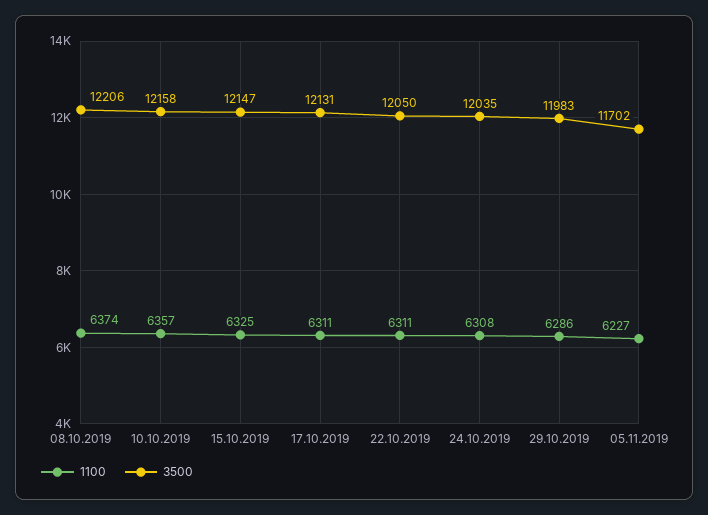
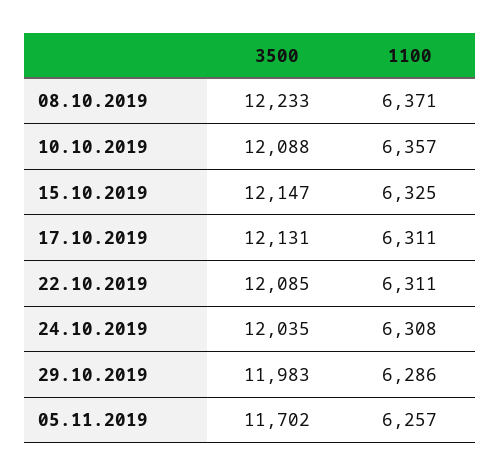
  {
    "1100": {
-     "08.10.2019": 6374,
+     "08.10.2019": 6371,
      "10.10.2019": 6357,
      "15.10.2019": 6325,
      "17.10.2019": 6311,
      "22.10.2019": 6311,
      "24.10.2019": 6308,
      "29.10.2019": 6286,
-     "05.11.2019": 6227
+     "05.11.2019": 6257
    },
    "3500": {
-     "08.10.2019": 12206,
+     "08.10.2019": 12233,
-     "10.10.2019": 12158,
+     "10.10.2019": 12088,
      "15.10.2019": 12147,
      "17.10.2019": 12131,
-     "22.10.2019": 12050,
+     "22.10.2019": 12085,
      "24.10.2019": 12035,
      "29.10.2019": 11983,
      "05.11.2019": 11702
    }
  }

